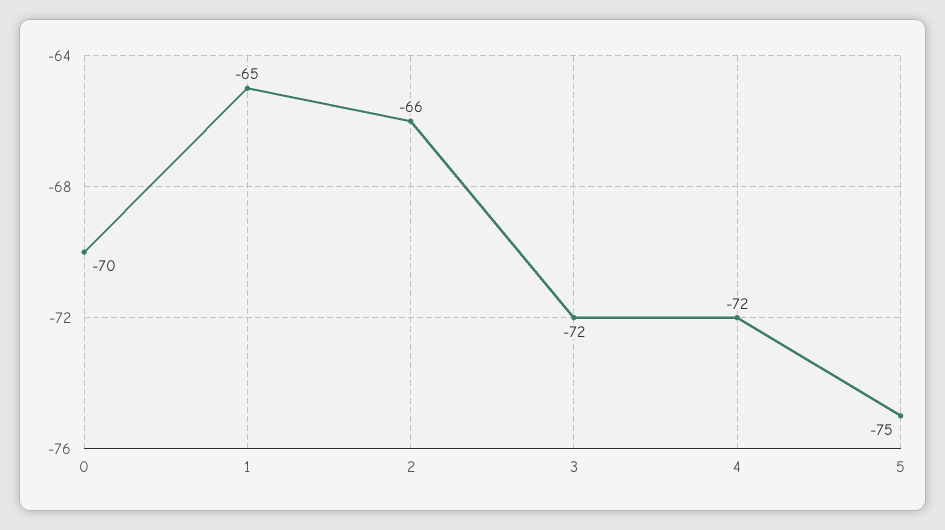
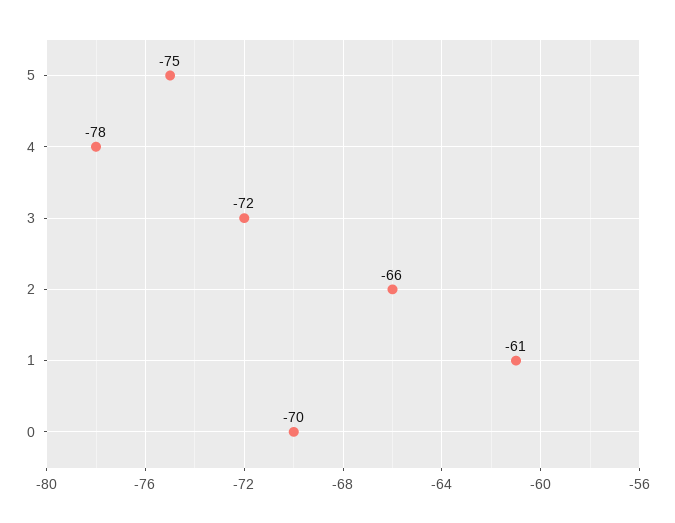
  {
    "0": -70,
-   "1": -65,
+   "1": -61,
    "2": -66,
    "3": -72,
-   "4": -72,
+   "4": -78,
    "5": -75
  }

